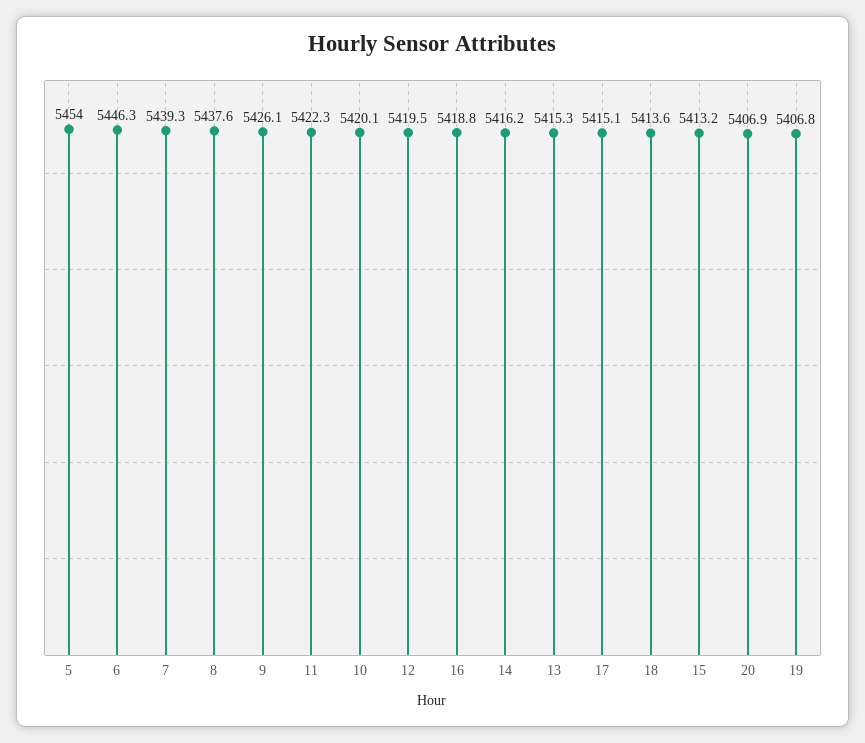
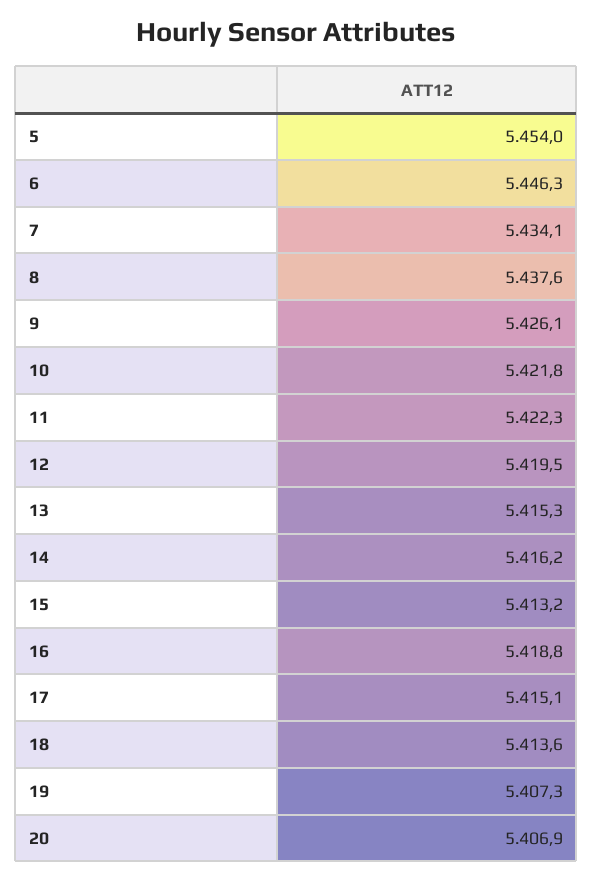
  {
    "5": 5454,
    "6": 5446.3,
-   "7": 5439.3,
+   "7": 5434.1,
    "8": 5437.6,
    "9": 5426.1,
    "11": 5422.3,
-   "10": 5420.1,
+   "10": 5421.8,
    "12": 5419.5,
    "16": 5418.8,
    "14": 5416.2,
    "13": 5415.3,
    "17": 5415.1,
    "18": 5413.6,
    "15": 5413.2,
    "20": 5406.9,
-   "19": 5406.8
+   "19": 5407.3
  }

